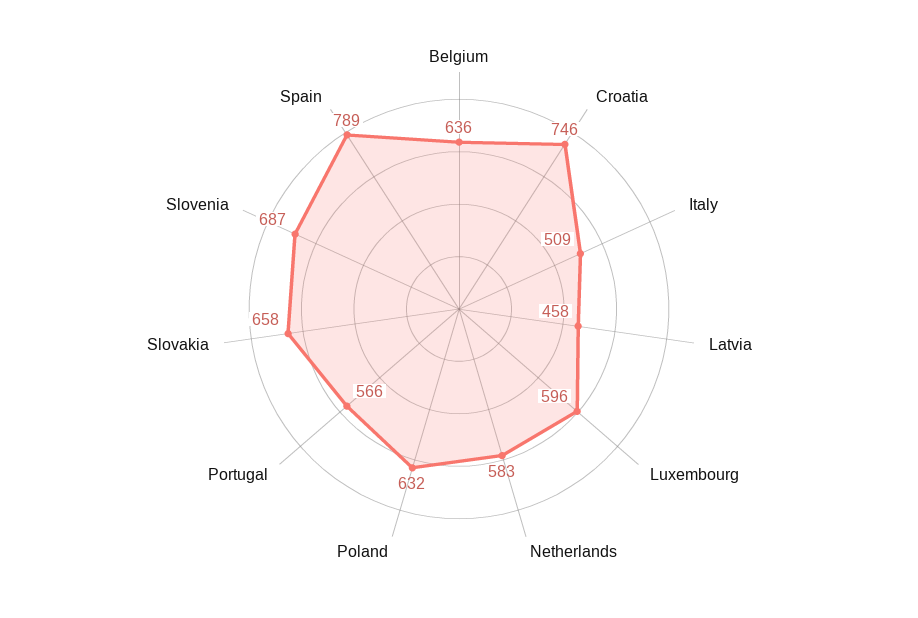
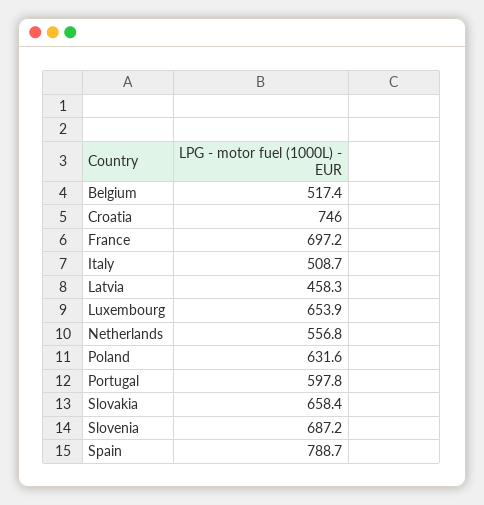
  {
-   "Belgium": 636,
+   "Belgium": 517.4,
    "Croatia": 746,
    "Italy": 508.7,
    "Latvia": 458.3,
-   "Luxembourg": 596,
+   "Luxembourg": 653.9,
-   "Netherlands": 583,
+   "Netherlands": 556.8,
    "Poland": 631.6,
-   "Portugal": 566,
+   "Portugal": 597.8,
    "Slovakia": 658.4,
    "Slovenia": 687.2,
-   "Spain": 788.7
+   "Spain": 788.7,
+   "France": 697.2
  }

